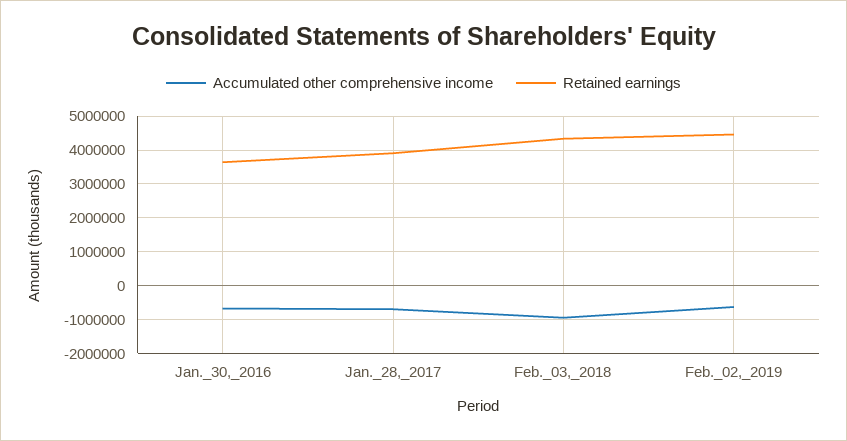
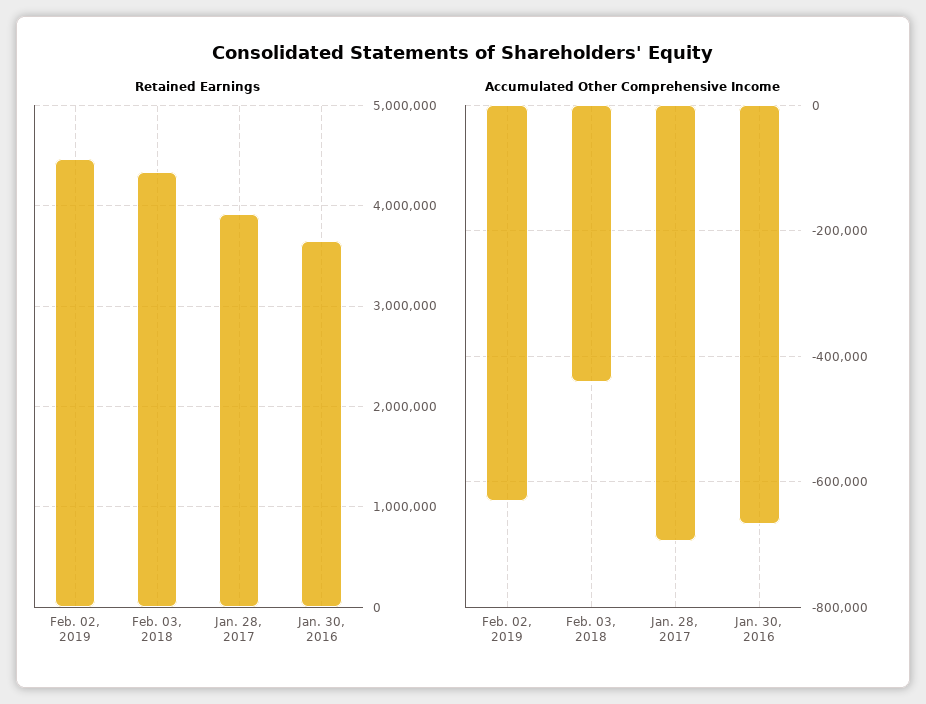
  {
    "Accumulated other comprehensive income": {
      "Jan._30,_2016": -660000,
      "Jan._28,_2017": -700000,
-     "Feb._03,_2018": -1000000,
+     "Feb._03,_2018": -440000,
      "Feb._02,_2019": -640000
    },
    "Retained earnings": {
      "Jan._30,_2016": 3600000,
      "Jan._28,_2017": 3900000,
      "Feb._03,_2018": 4300000,
      "Feb._02,_2019": 4500000
    }
  }

